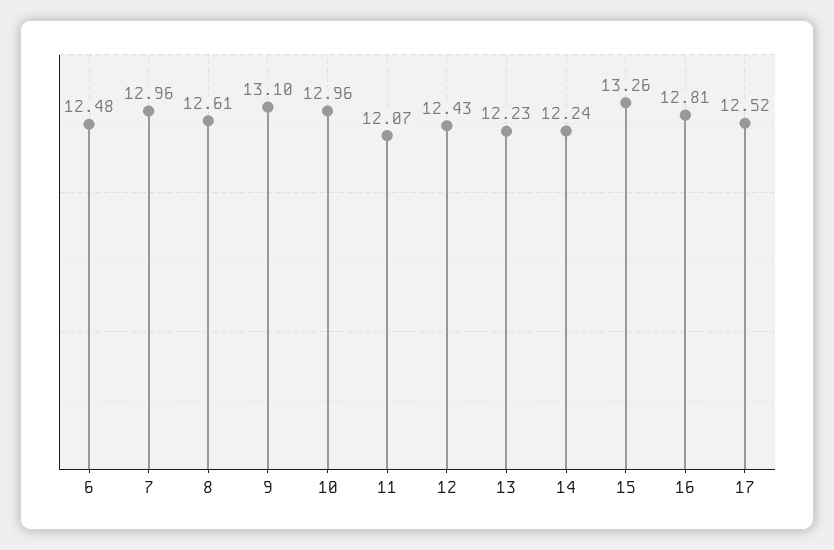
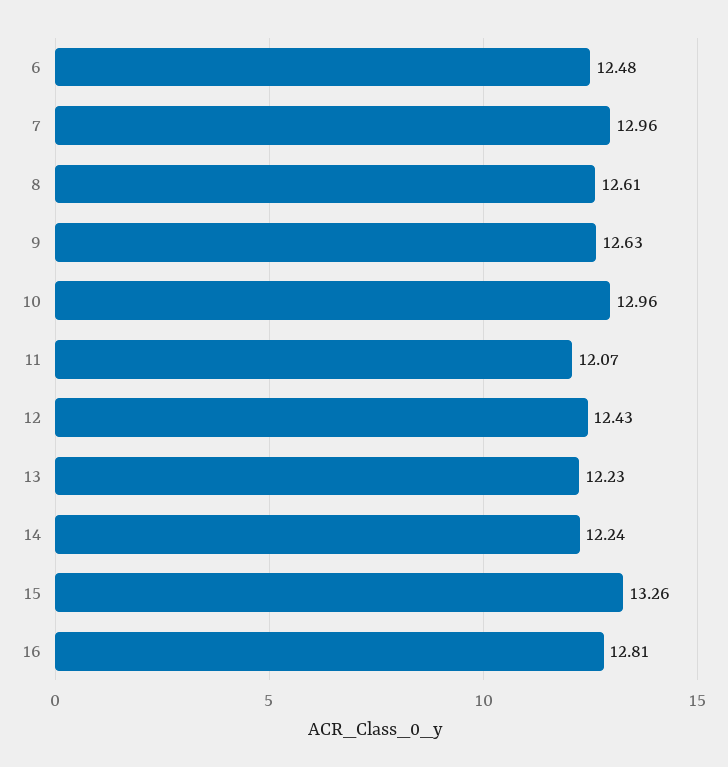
  {
    "6": 12.48,
    "7": 12.96,
    "8": 12.61,
-   "9": 13.1,
+   "9": 12.63,
    "10": 12.96,
    "11": 12.07,
    "12": 12.43,
    "13": 12.23,
    "14": 12.24,
    "15": 13.26,
-   "16": 12.81,
+   "16": 12.81
-   "17": 12.52
  }

